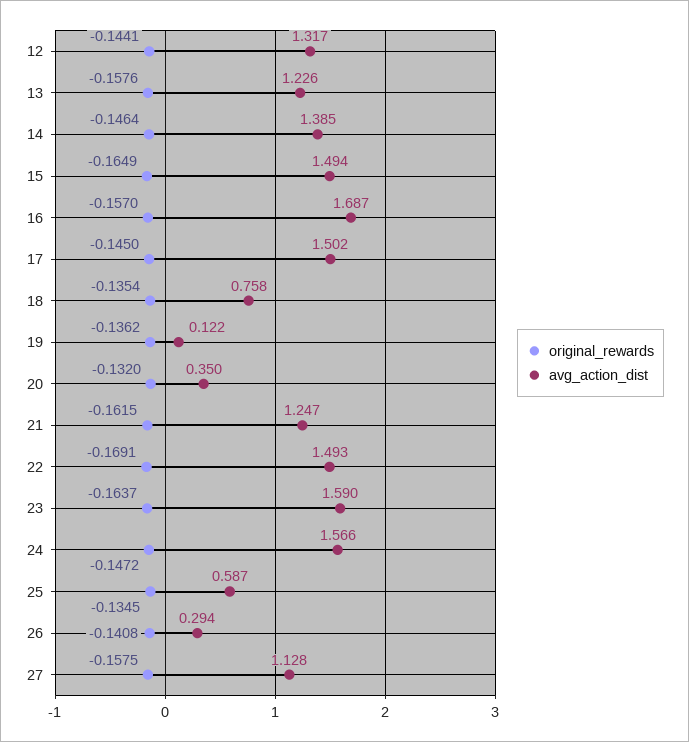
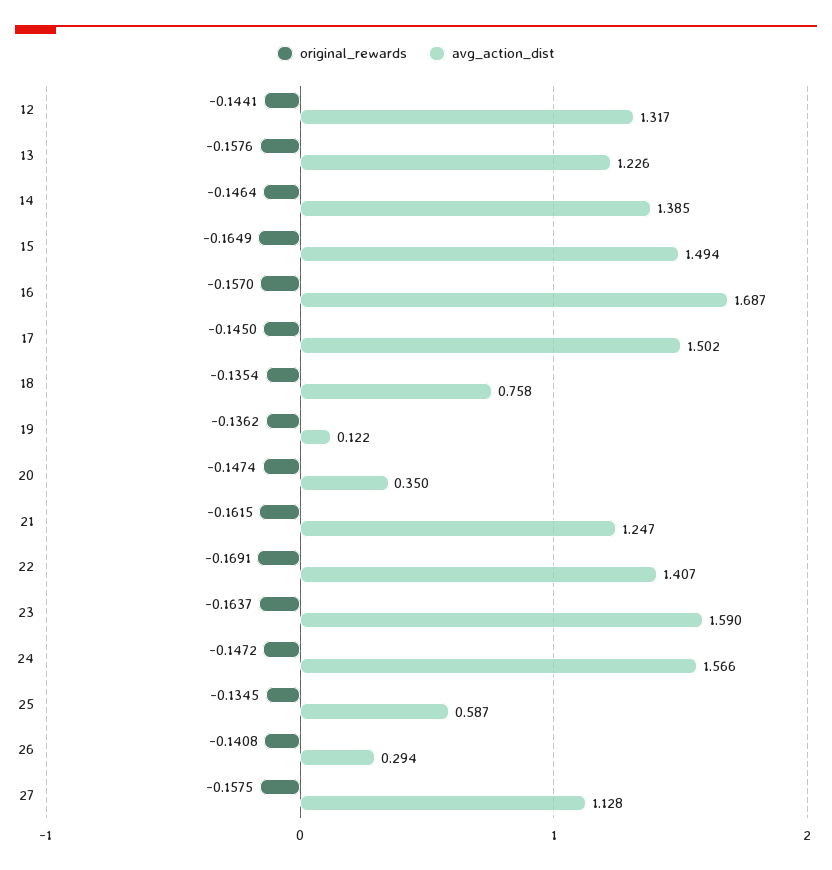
  {
    "original_rewards": {
      "12": -0.1441,
      "13": -0.1576,
      "14": -0.1464,
      "15": -0.1649,
      "16": -0.157,
      "17": -0.145,
      "18": -0.1354,
      "19": -0.1362,
-     "20": -0.132,
+     "20": -0.1474,
      "21": -0.1615,
      "22": -0.1691,
      "23": -0.1637,
      "24": -0.1472,
      "25": -0.1345,
      "26": -0.1408,
      "27": -0.1575
    },
    "avg_action_dist": {
      "12": 1.317,
      "13": 1.226,
      "14": 1.385,
      "15": 1.494,
      "16": 1.687,
      "17": 1.502,
      "18": 0.758,
      "19": 0.122,
      "20": 0.35,
      "21": 1.247,
-     "22": 1.493,
+     "22": 1.407,
      "23": 1.59,
      "24": 1.566,
      "25": 0.587,
      "26": 0.294,
      "27": 1.128
    }
  }

